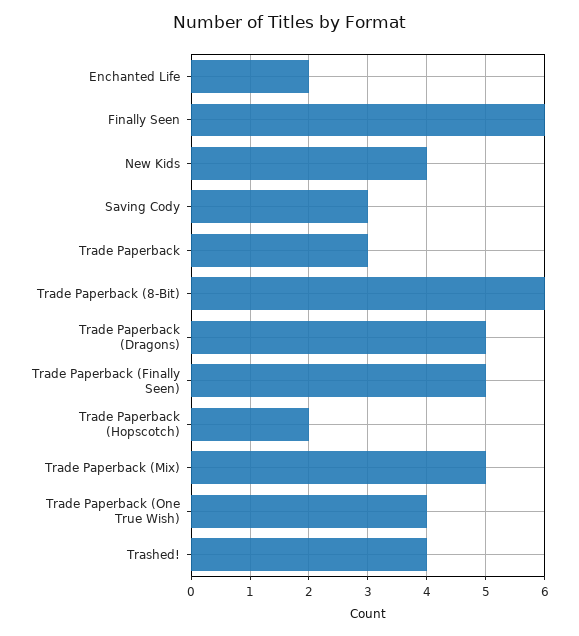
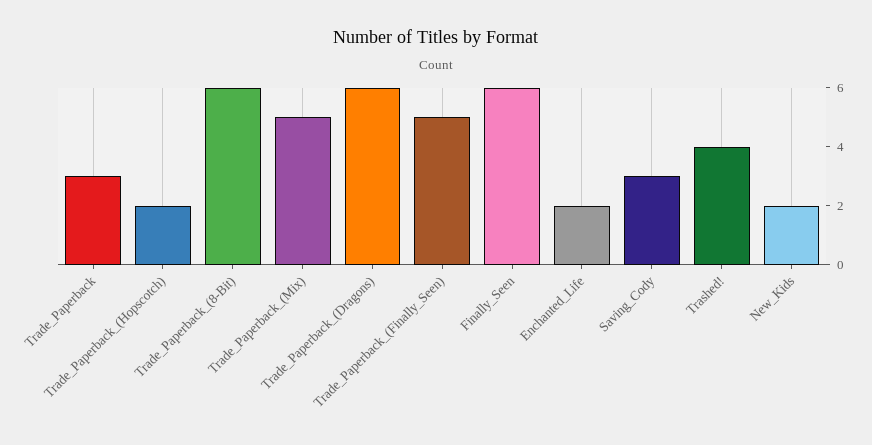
  {
    "Enchanted Life": 2,
    "Finally Seen": 6,
-   "New Kids": 4,
+   "New Kids": 2,
    "Saving Cody": 3,
    "Trade Paperback": 3,
    "Trade Paperback (8-Bit)": 6,
-   "Trade Paperback (Dragons)": 5,
+   "Trade Paperback (Dragons)": 6,
    "Trade Paperback (Finally Seen)": 5,
    "Trade Paperback (Hopscotch)": 2,
    "Trade Paperback (Mix)": 5,
-   "Trade Paperback (One True Wish)": 4,
    "Trashed!": 4
  }

